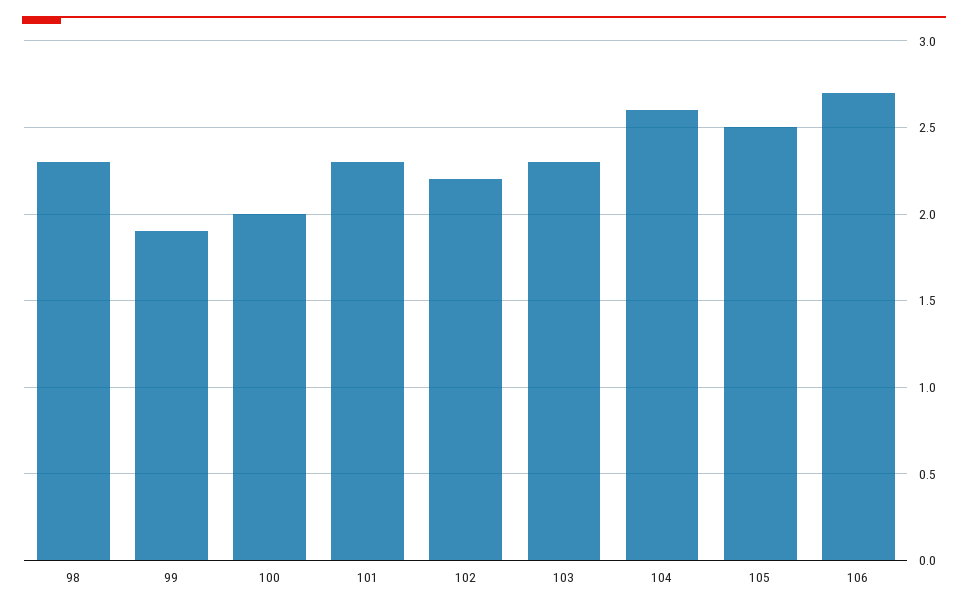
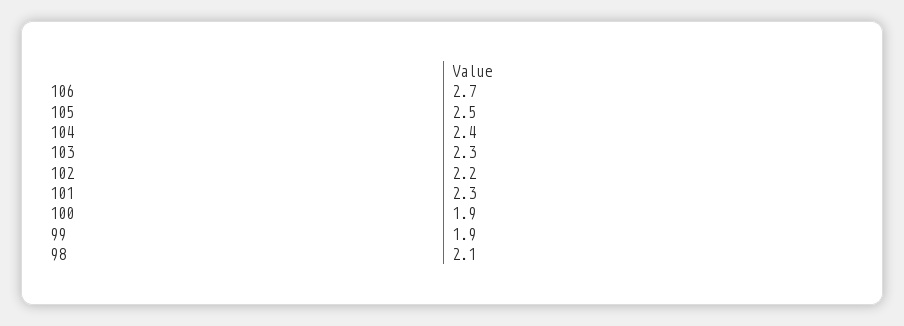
  {
-   "98": 2.3,
+   "98": 2.1,
    "99": 1.9,
-   "100": 2,
+   "100": 1.9,
    "101": 2.3,
    "102": 2.2,
    "103": 2.3,
-   "104": 2.6,
+   "104": 2.4,
    "105": 2.5,
    "106": 2.7
  }

